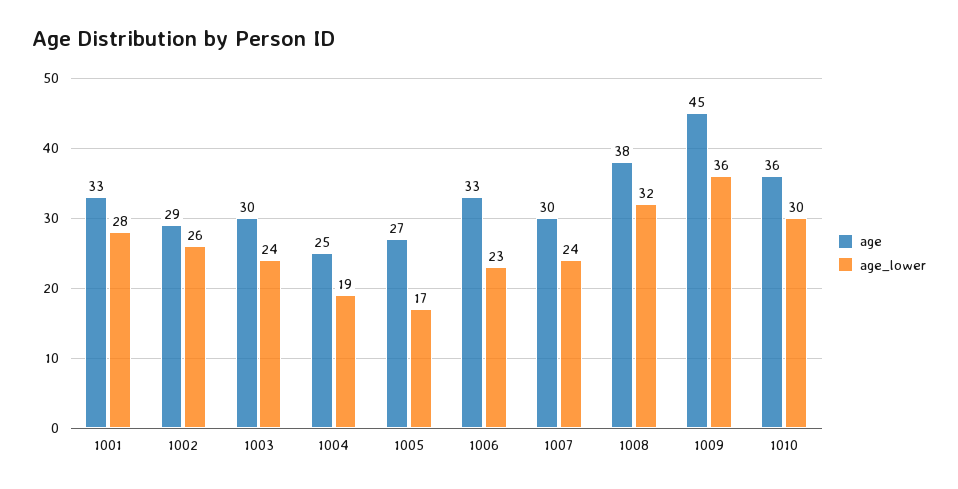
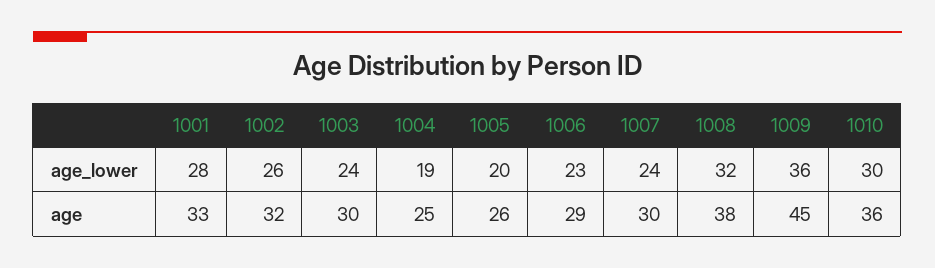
  {
    "age": {
      "1001": 33,
-     "1002": 29,
+     "1002": 32,
      "1003": 30,
      "1004": 25,
-     "1005": 27,
+     "1005": 26,
-     "1006": 33,
+     "1006": 29,
      "1007": 30,
      "1008": 38,
      "1009": 45,
      "1010": 36
    },
    "age_lower": {
      "1001": 28,
      "1002": 26,
      "1003": 24,
      "1004": 19,
-     "1005": 17,
+     "1005": 20,
      "1006": 23,
      "1007": 24,
      "1008": 32,
      "1009": 36,
      "1010": 30
    }
  }

